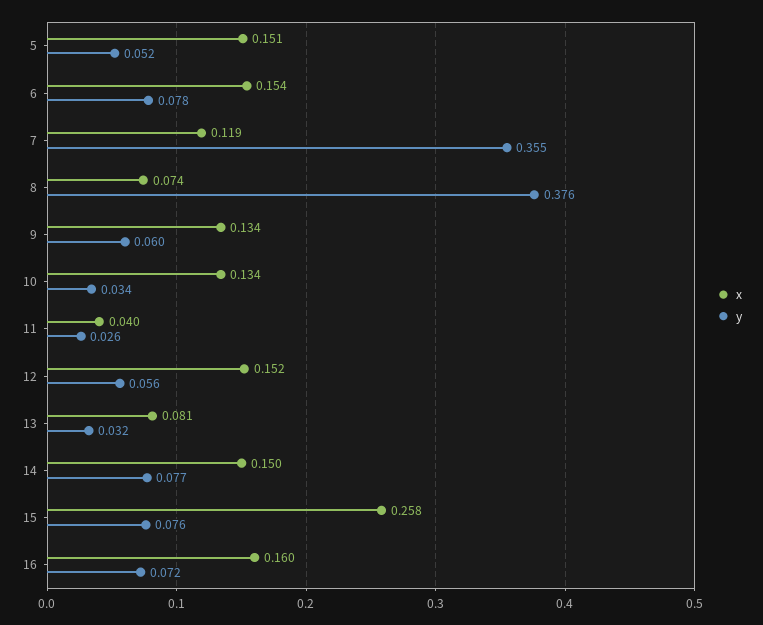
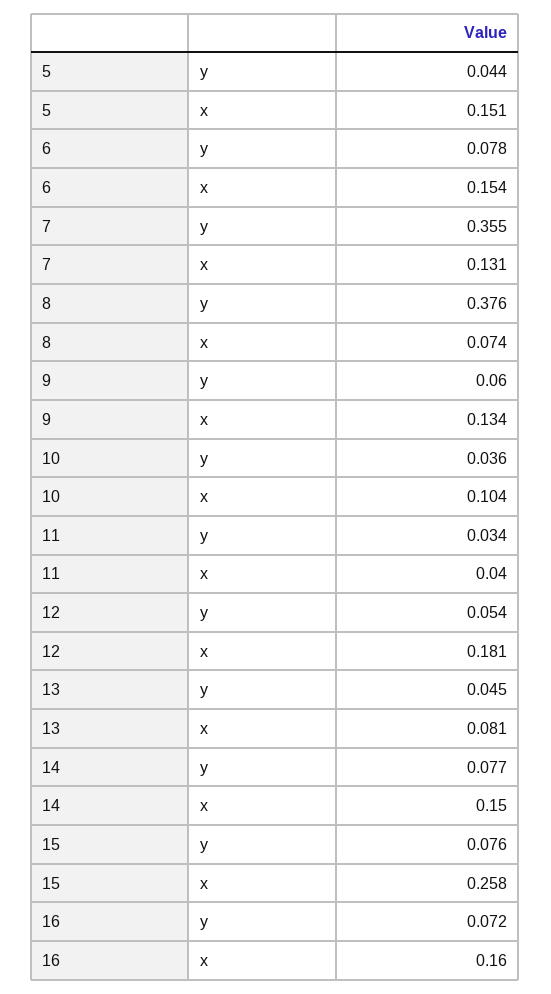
  {
    "x": {
      "5": 0.151,
      "6": 0.154,
-     "7": 0.119,
+     "7": 0.131,
      "8": 0.074,
      "9": 0.134,
-     "10": 0.134,
+     "10": 0.104,
      "11": 0.04,
-     "12": 0.152,
+     "12": 0.181,
      "13": 0.081,
      "14": 0.15,
      "15": 0.258,
      "16": 0.16
    },
    "y": {
-     "5": 0.052,
+     "5": 0.044,
      "6": 0.078,
      "7": 0.355,
      "8": 0.376,
      "9": 0.06,
-     "10": 0.034,
+     "10": 0.036,
-     "11": 0.026,
+     "11": 0.034,
-     "12": 0.056,
+     "12": 0.054,
-     "13": 0.032,
+     "13": 0.045,
      "14": 0.077,
      "15": 0.076,
      "16": 0.072
    }
  }

